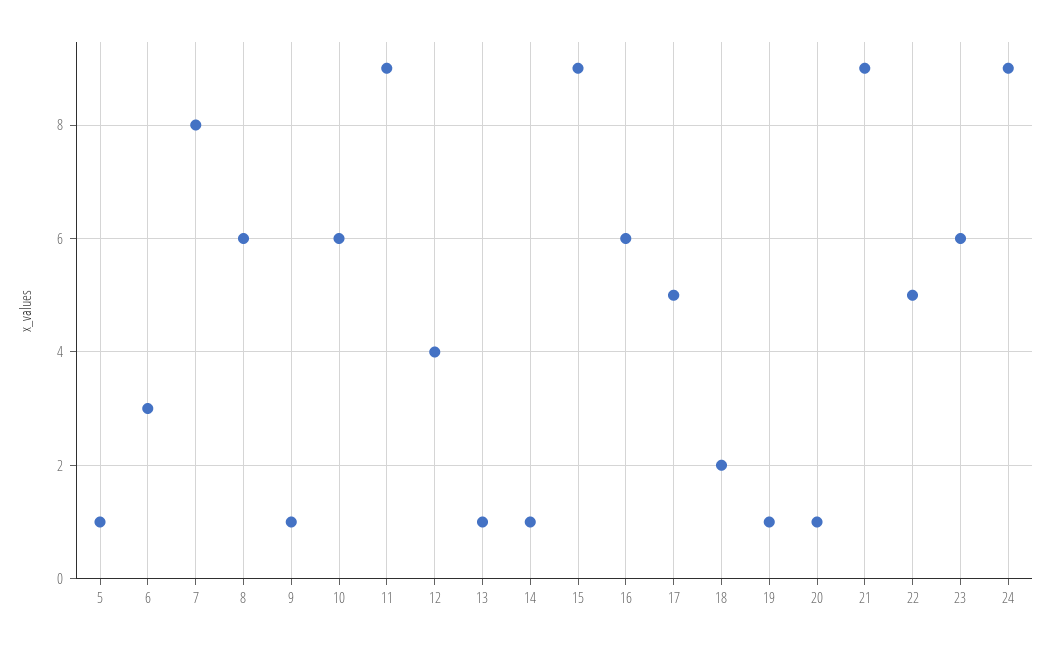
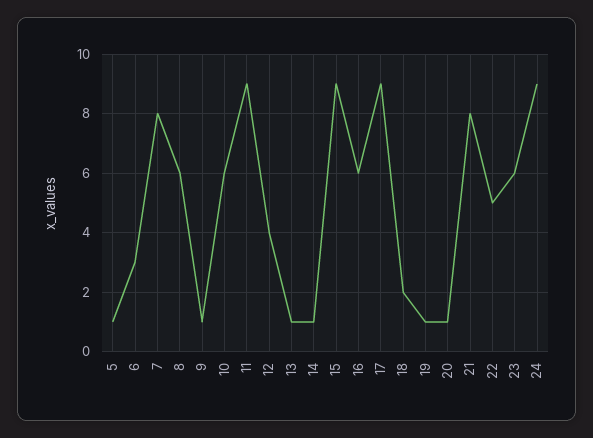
  {
    "5": 1,
    "6": 3,
    "7": 8,
    "8": 6,
    "9": 1,
    "10": 6,
    "11": 9,
    "12": 4,
    "13": 1,
    "14": 1,
    "15": 9,
    "16": 6,
-   "17": 5,
+   "17": 9,
    "18": 2,
    "19": 1,
    "20": 1,
-   "21": 9,
+   "21": 8,
    "22": 5,
    "23": 6,
    "24": 9
  }

